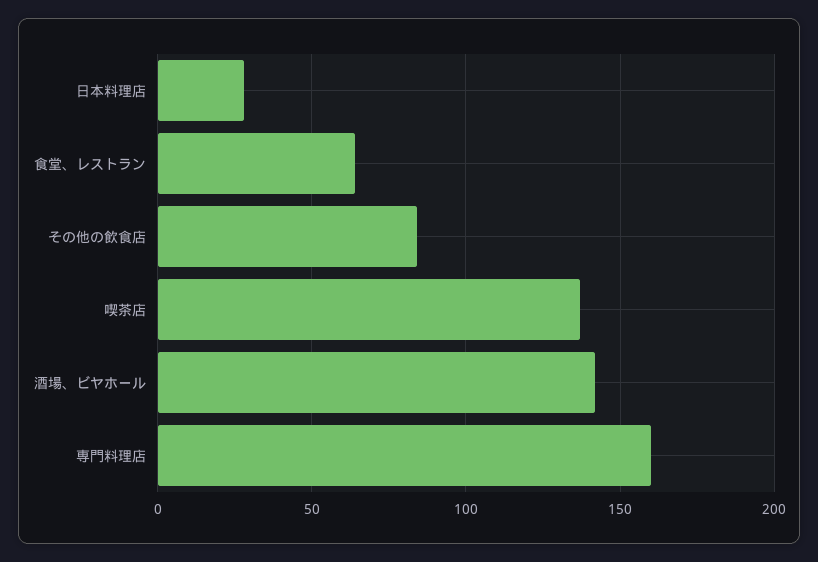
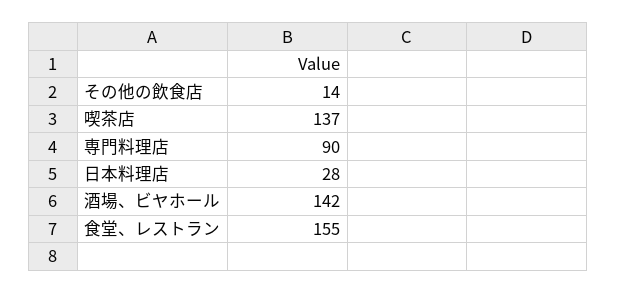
  {
    "日本料理店": 28,
-   "食堂、レストラン": 65,
+   "食堂、レストラン": 155,
-   "その他の飲食店": 85,
+   "その他の飲食店": 14,
    "喫茶店": 137,
    "酒場、ビヤホール": 142,
-   "専門料理店": 160
+   "専門料理店": 90
  }

